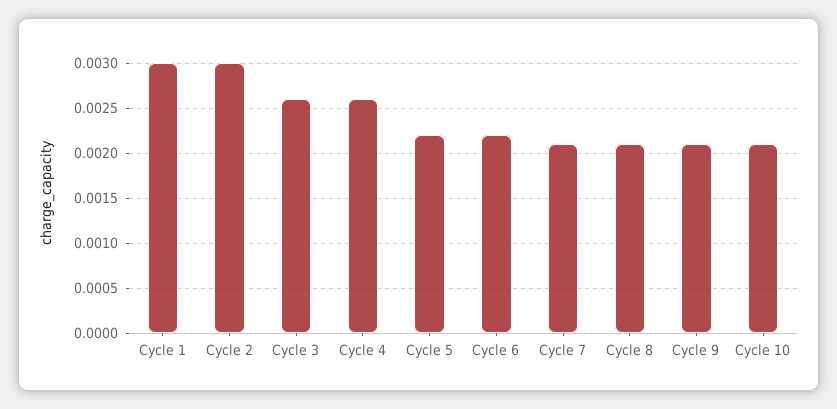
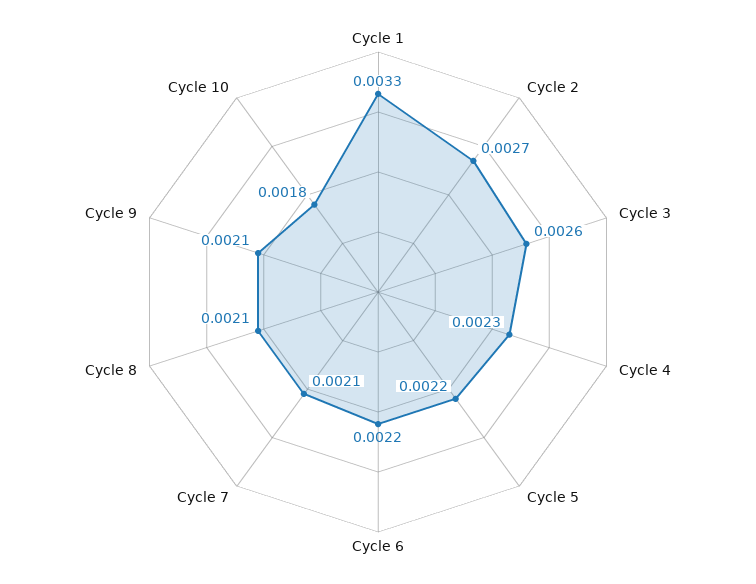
  {
-   "Cycle 1": 0.003,
+   "Cycle 1": 0.0033,
-   "Cycle 2": 0.003,
+   "Cycle 2": 0.0027,
    "Cycle 3": 0.0026,
-   "Cycle 4": 0.0026,
+   "Cycle 4": 0.0023,
    "Cycle 5": 0.0022,
    "Cycle 6": 0.0022,
    "Cycle 7": 0.0021,
    "Cycle 8": 0.0021,
    "Cycle 9": 0.0021,
-   "Cycle 10": 0.0021
+   "Cycle 10": 0.0018
  }

